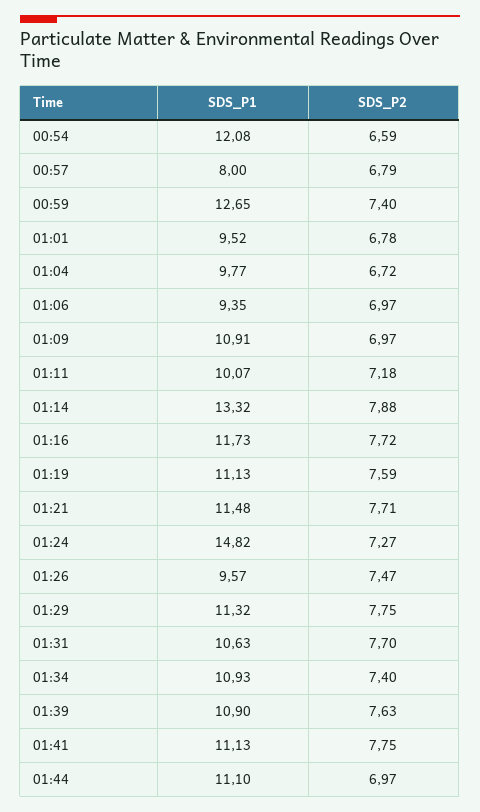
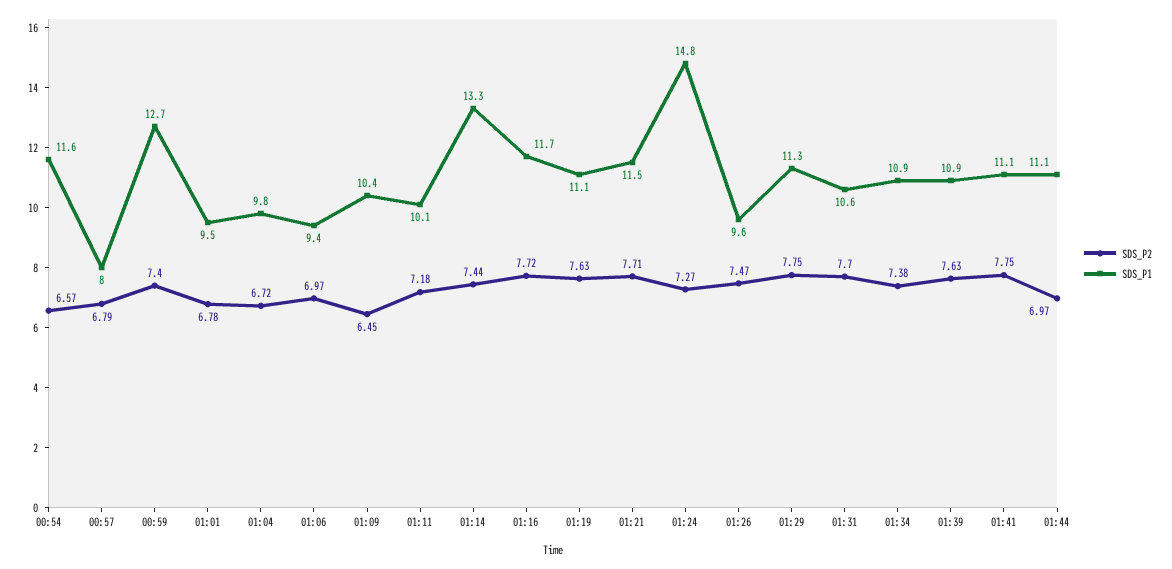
  {
    "SDS_P1": {
-     "00:54": 12.08,
+     "00:54": 11.6,
      "00:57": 8,
      "00:59": 12.65,
      "01:01": 9.52,
      "01:04": 9.77,
      "01:06": 9.35,
-     "01:09": 10.91,
+     "01:09": 10.4,
      "01:11": 10.07,
      "01:14": 13.32,
      "01:16": 11.73,
      "01:19": 11.13,
      "01:21": 11.48,
      "01:24": 14.82,
      "01:26": 9.57,
      "01:29": 11.32,
      "01:31": 10.63,
      "01:34": 10.93,
      "01:39": 10.9,
      "01:41": 11.13,
      "01:44": 11.1
    },
    "SDS_P2": {
-     "00:54": 6.59,
+     "00:54": 6.57,
      "00:57": 6.79,
      "00:59": 7.4,
      "01:01": 6.78,
      "01:04": 6.72,
      "01:06": 6.97,
-     "01:09": 6.97,
+     "01:09": 6.45,
      "01:11": 7.18,
-     "01:14": 7.88,
+     "01:14": 7.44,
      "01:16": 7.72,
-     "01:19": 7.59,
+     "01:19": 7.63,
      "01:21": 7.71,
      "01:24": 7.27,
      "01:26": 7.47,
      "01:29": 7.75,
      "01:31": 7.7,
-     "01:34": 7.4,
+     "01:34": 7.38,
      "01:39": 7.63,
      "01:41": 7.75,
      "01:44": 6.97
    }
  }

